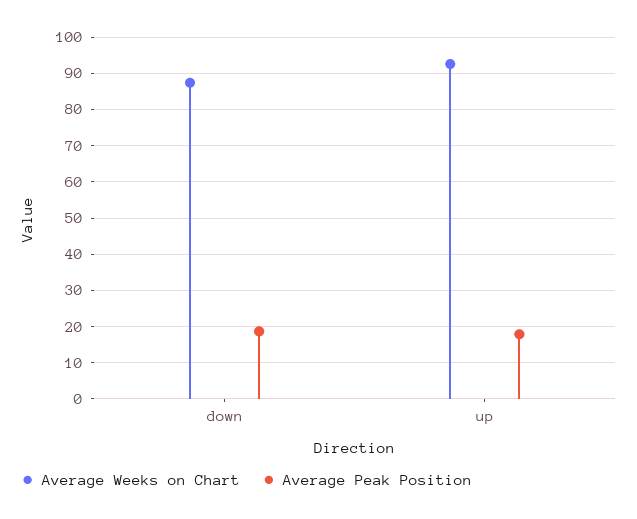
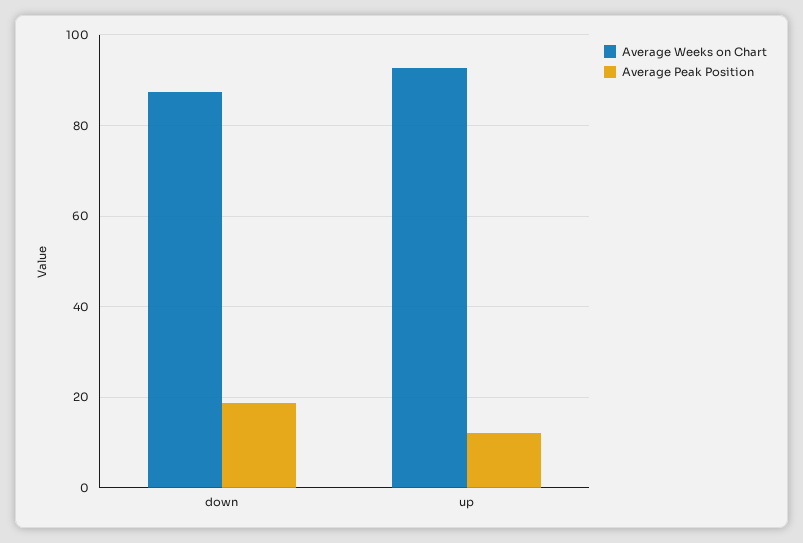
  {
    "Average Weeks on Chart": {
      "down": 88,
      "up": 92
    },
    "Average Peak Position": {
      "down": 18,
-     "up": 18
+     "up": 12
    }
  }

